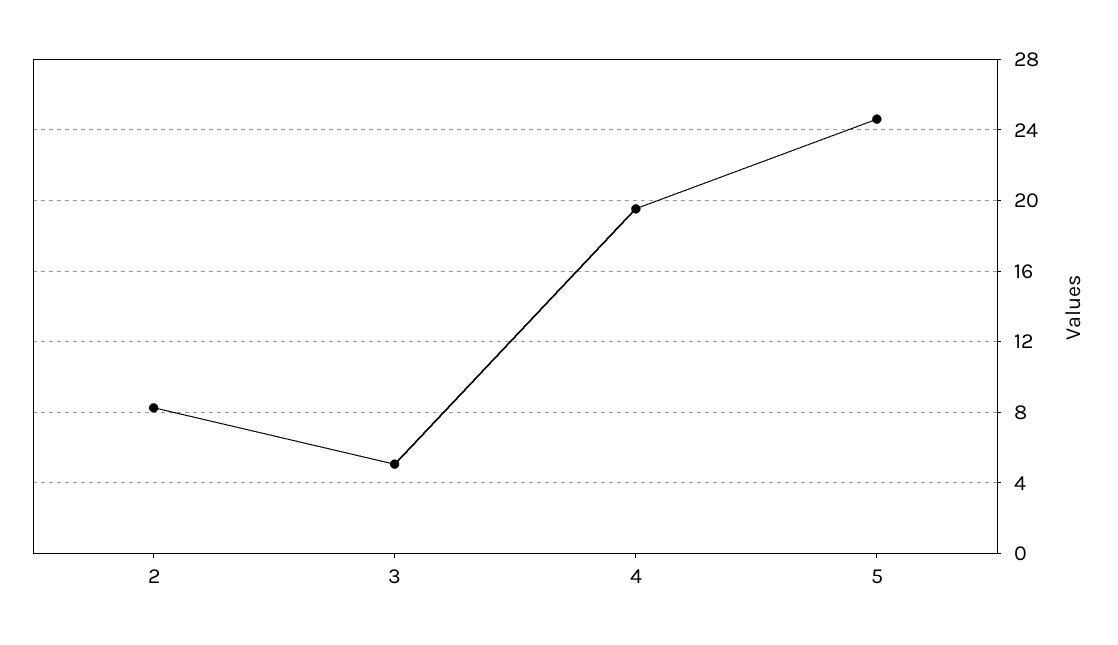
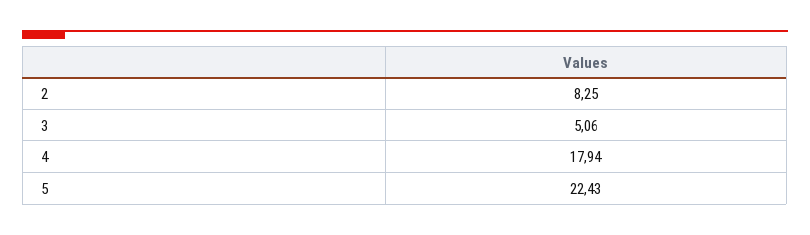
  {
    "2": 8.25,
    "3": 5.06,
-   "4": 19.5,
+   "4": 17.94,
-   "5": 24.5
+   "5": 22.43
  }

